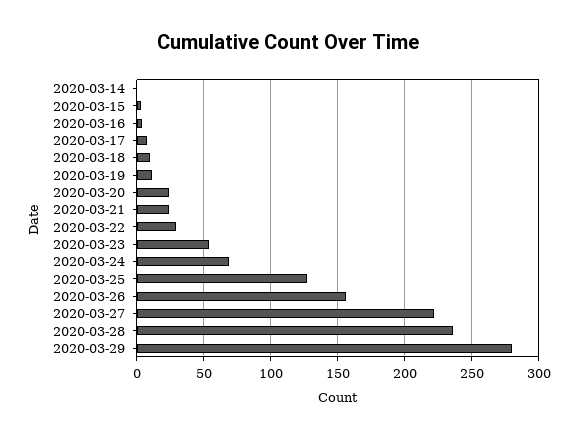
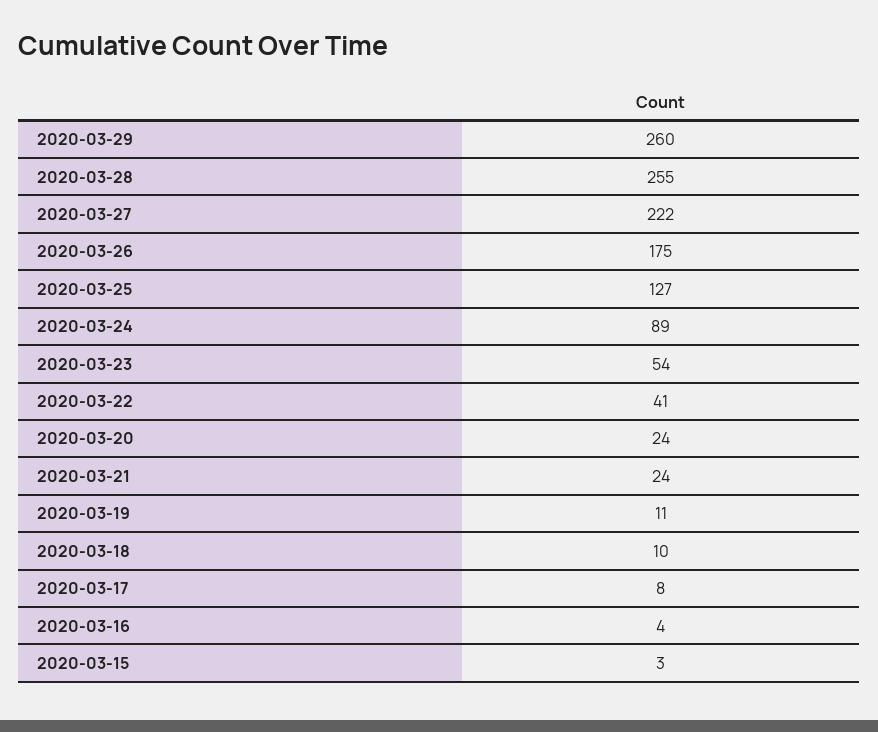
  {
-   "2020-03-14": 0,
    "2020-03-15": 3,
    "2020-03-16": 4,
    "2020-03-17": 8,
    "2020-03-18": 10,
    "2020-03-19": 11,
    "2020-03-20": 24,
    "2020-03-21": 24,
-   "2020-03-22": 30,
+   "2020-03-22": 41,
    "2020-03-23": 54,
-   "2020-03-24": 70,
+   "2020-03-24": 89,
    "2020-03-25": 127,
-   "2020-03-26": 155,
+   "2020-03-26": 175,
    "2020-03-27": 222,
-   "2020-03-28": 235,
+   "2020-03-28": 255,
-   "2020-03-29": 280
+   "2020-03-29": 260
  }

